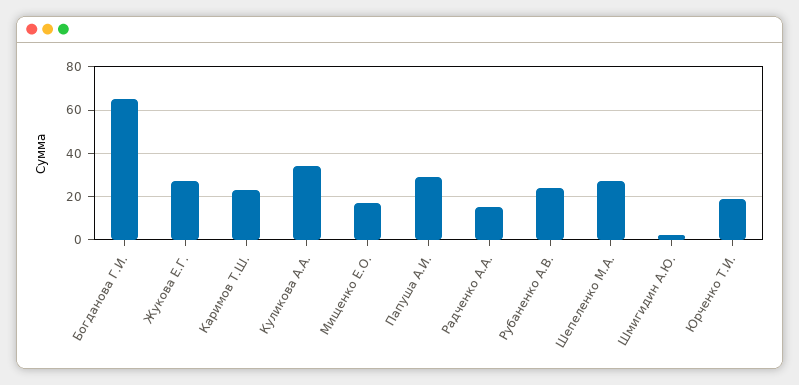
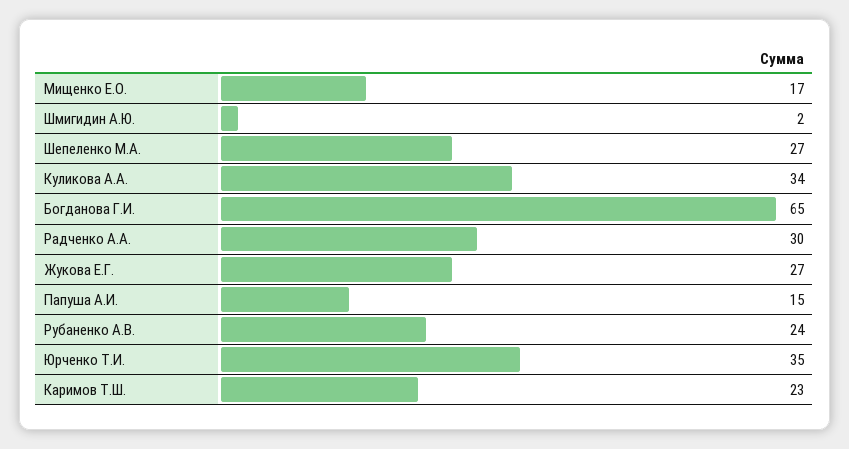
  {
    "Богданова Г.И.": 65,
    "Жукова Е.Г.": 27,
    "Каримов Т.Ш.": 23,
    "Куликова А.А.": 34,
    "Мищенко Е.О.": 17,
-   "Папуша А.И.": 30,
+   "Папуша А.И.": 15,
-   "Радченко А.А.": 15,
+   "Радченко А.А.": 30,
    "Рубаненко А.В.": 24,
    "Шепеленко М.А.": 27,
    "Шмигидин А.Ю.": 2,
-   "Юрченко Т.И.": 20
+   "Юрченко Т.И.": 35
  }

